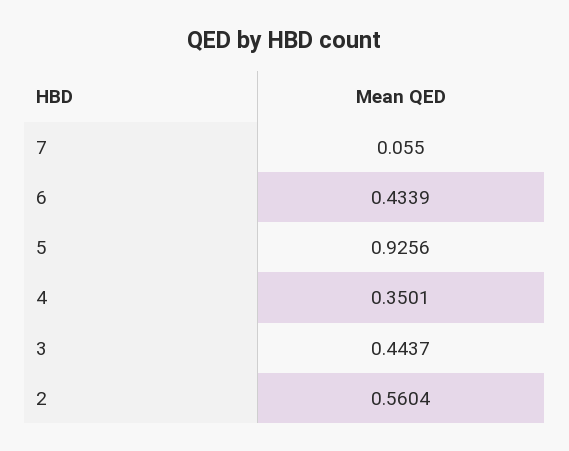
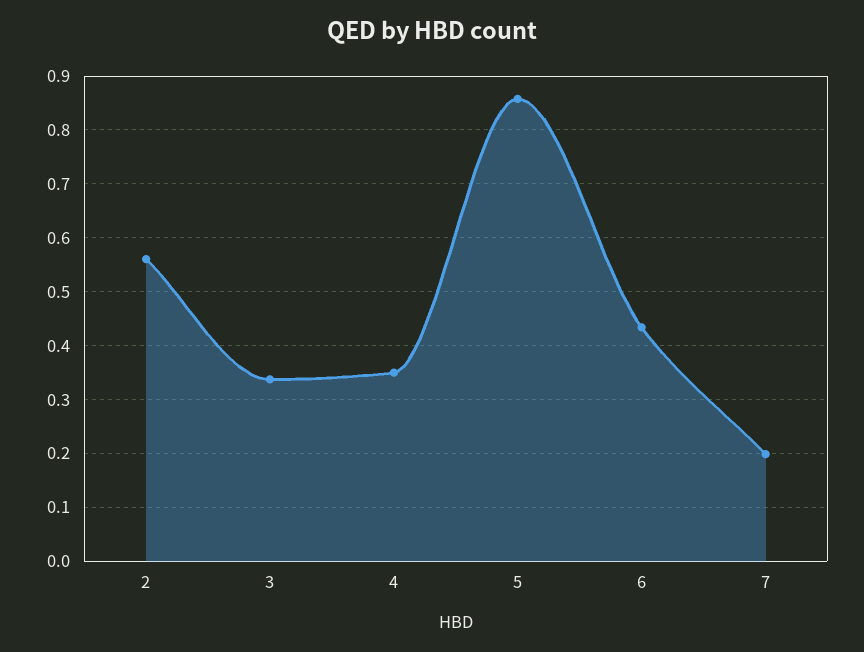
  {
-   "7": 0.055,
+   "7": 0.2,
    "6": 0.4339,
-   "5": 0.9256,
+   "5": 0.86,
    "4": 0.3501,
-   "3": 0.4437,
+   "3": 0.34,
    "2": 0.5604
  }

